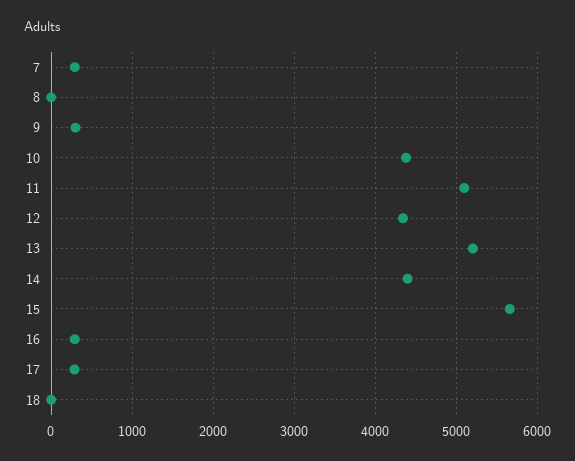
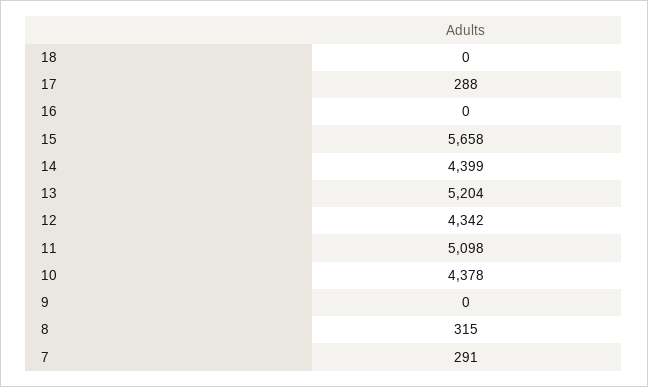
  {
    "7": 291,
-   "8": 0,
+   "8": 315,
-   "9": 300,
+   "9": 0,
    "10": 4378,
    "11": 5098,
    "12": 4342,
    "13": 5204,
    "14": 4399,
    "15": 5658,
-   "16": 300,
+   "16": 0,
    "17": 288,
    "18": 0
  }

